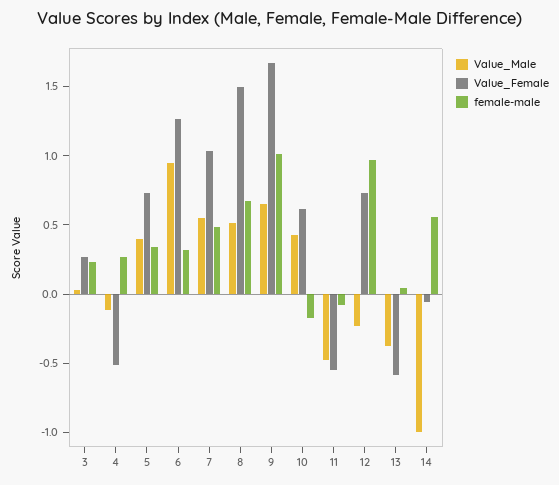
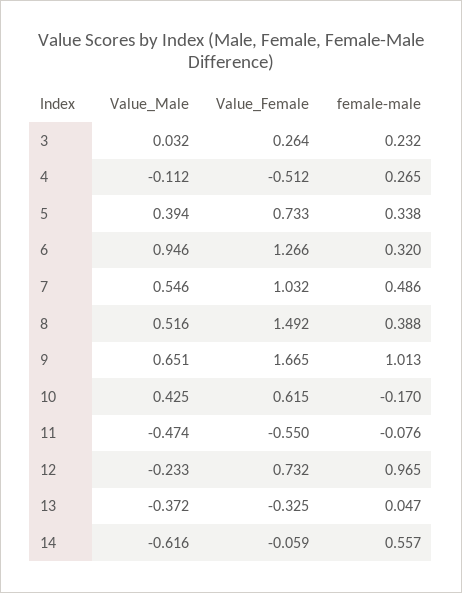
  {
    "Value_Male": {
      "3": 0.032,
      "4": -0.112,
      "5": 0.394,
      "6": 0.946,
      "7": 0.546,
      "8": 0.516,
      "9": 0.651,
      "10": 0.425,
      "11": -0.474,
      "12": -0.233,
      "13": -0.372,
-     "14": -1
+     "14": -0.616
    },
    "Value_Female": {
      "3": 0.264,
      "4": -0.512,
      "5": 0.733,
      "6": 1.266,
      "7": 1.032,
      "8": 1.492,
      "9": 1.665,
      "10": 0.615,
      "11": -0.55,
      "12": 0.732,
-     "13": -0.6,
+     "13": -0.325,
      "14": -0.059
    },
    "female-male": {
      "3": 0.232,
      "4": 0.265,
      "5": 0.338,
      "6": 0.32,
      "7": 0.486,
-     "8": 0.7,
+     "8": 0.388,
      "9": 1.013,
      "10": -0.17,
      "11": -0.076,
      "12": 0.965,
      "13": 0.047,
      "14": 0.557
    }
  }

